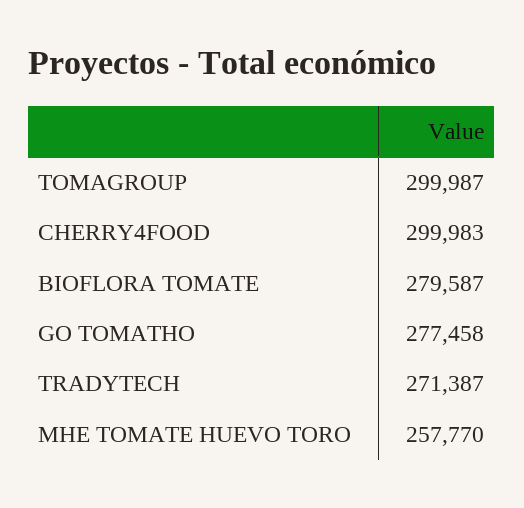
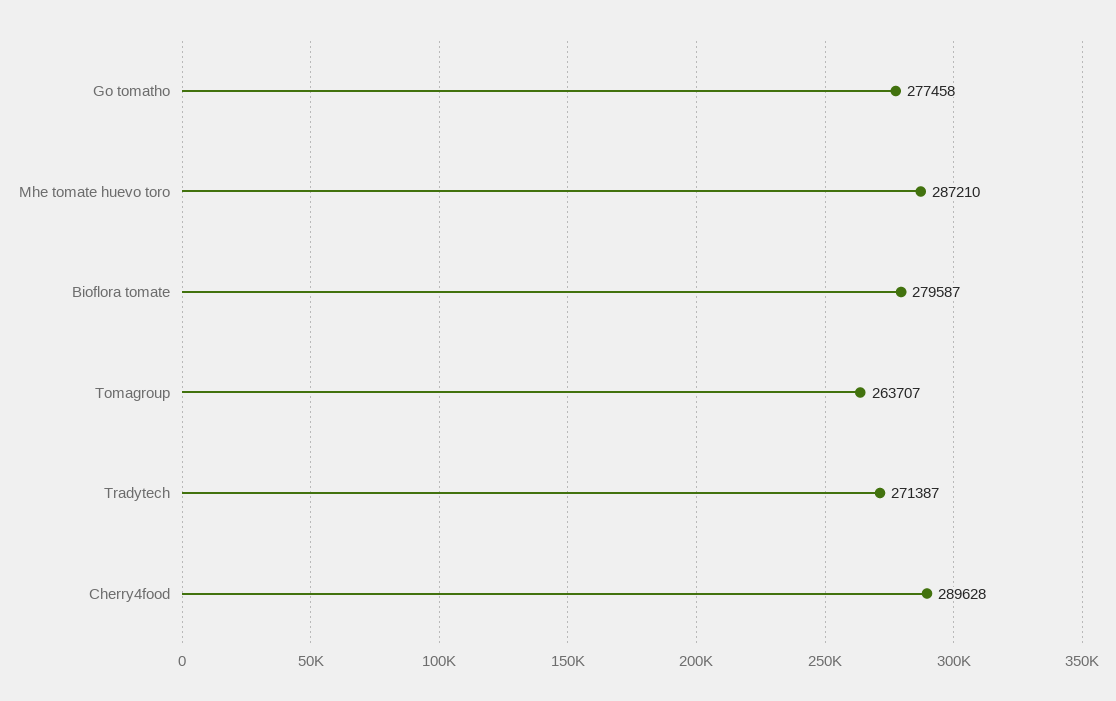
  {
-   "TOMAGROUP": 299987,
+   "TOMAGROUP": 263707,
-   "CHERRY4FOOD": 299983,
+   "CHERRY4FOOD": 289628,
    "BIOFLORA TOMATE": 279587,
    "GO TOMATHO": 277458,
    "TRADYTECH": 271387,
-   "MHE TOMATE HUEVO TORO": 257770
+   "MHE TOMATE HUEVO TORO": 287210
  }

